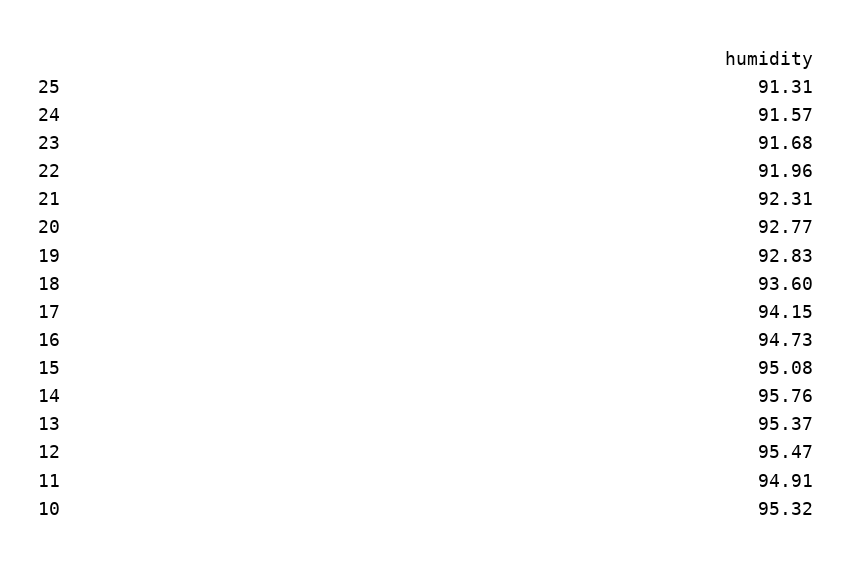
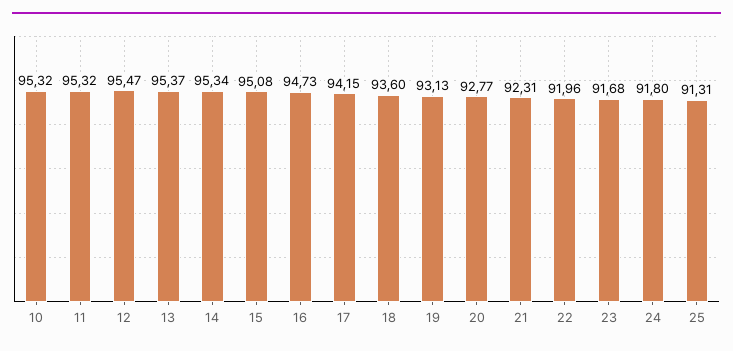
  {
    "25": 91.31,
-   "24": 91.57,
+   "24": 91.8,
    "23": 91.68,
    "22": 91.96,
    "21": 92.31,
    "20": 92.77,
-   "19": 92.83,
+   "19": 93.13,
    "18": 93.6,
    "17": 94.15,
    "16": 94.73,
    "15": 95.08,
-   "14": 95.76,
+   "14": 95.34,
    "13": 95.37,
    "12": 95.47,
-   "11": 94.91,
+   "11": 95.32,
    "10": 95.32
  }

